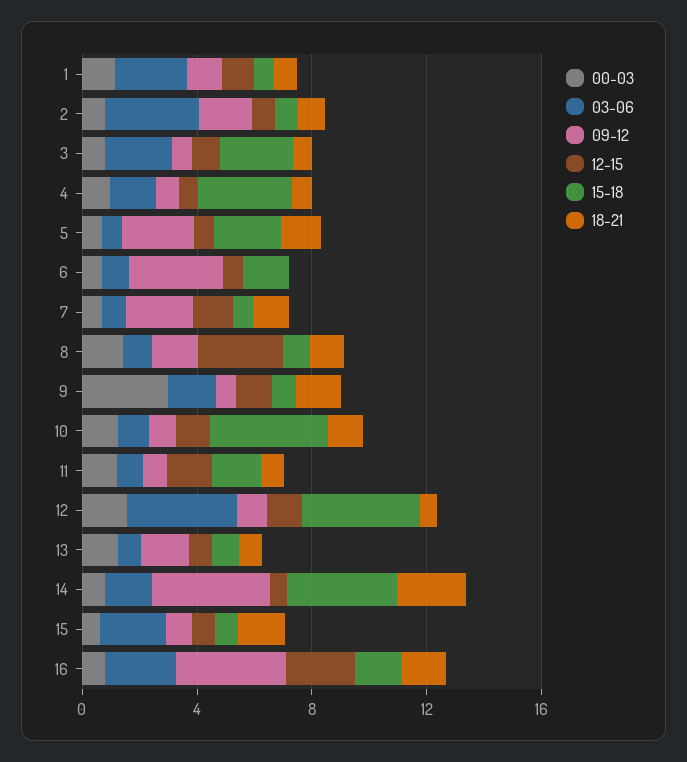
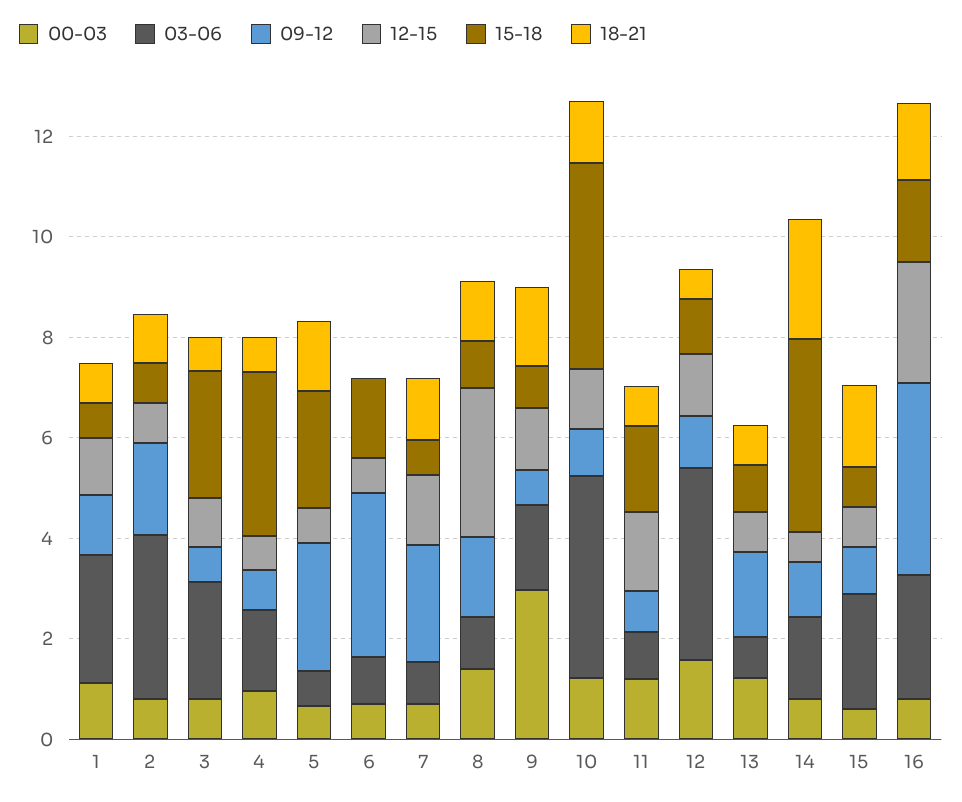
  {
    "00-03": {
      "1": 1,
      "2": 1,
      "3": 1,
      "4": 1,
      "5": 0.5,
      "6": 0.5,
      "7": 0.5,
      "8": 1.5,
      "9": 3,
      "10": 1,
      "11": 1,
      "12": 1.5,
      "13": 1,
      "14": 1,
      "15": 0.5,
      "16": 1
    },
    "03-06": {
      "1": 2.5,
      "2": 3.5,
      "3": 2.5,
      "4": 1.5,
      "5": 0.5,
      "6": 1,
      "7": 1,
      "8": 1,
      "9": 1.5,
-     "10": 1,
+     "10": 4,
      "11": 1,
      "12": 4,
      "13": 1,
      "14": 1.5,
      "15": 2.5,
      "16": 2.5
    },
    "09-12": {
      "1": 1,
      "2": 2,
      "3": 0.5,
      "4": 1,
      "5": 2.5,
      "6": 3.5,
      "7": 2.5,
      "8": 1.5,
      "9": 0.5,
      "10": 1,
      "11": 1,
      "12": 1,
      "13": 1.5,
-     "14": 4,
+     "14": 1,
      "15": 1,
      "16": 4
    },
    "12-15": {
      "1": 1,
      "2": 1,
      "3": 1,
      "4": 0.5,
      "5": 0.5,
      "6": 0.5,
      "7": 1.5,
      "8": 3,
      "9": 1,
      "10": 1,
      "11": 1.5,
      "12": 1,
      "13": 1,
      "14": 0.5,
      "15": 1,
      "16": 2.5
    },
    "15-18": {
      "1": 0.5,
      "2": 1,
      "3": 2.5,
      "4": 3.5,
      "5": 2.5,
      "6": 1.5,
      "7": 0.5,
      "8": 1,
      "9": 1,
      "10": 4,
      "11": 1.5,
-     "12": 4,
+     "12": 1,
      "13": 1,
      "14": 4,
      "15": 1,
      "16": 1.5
    },
    "18-21": {
      "1": 1,
      "2": 1,
      "3": 0.5,
      "4": 0.5,
      "5": 1.5,
      "6": 0,
      "7": 1,
      "8": 1,
      "9": 1.5,
      "10": 1,
      "11": 1,
      "12": 0.5,
      "13": 1,
      "14": 2.5,
      "15": 1.5,
      "16": 1.5
    }
  }

